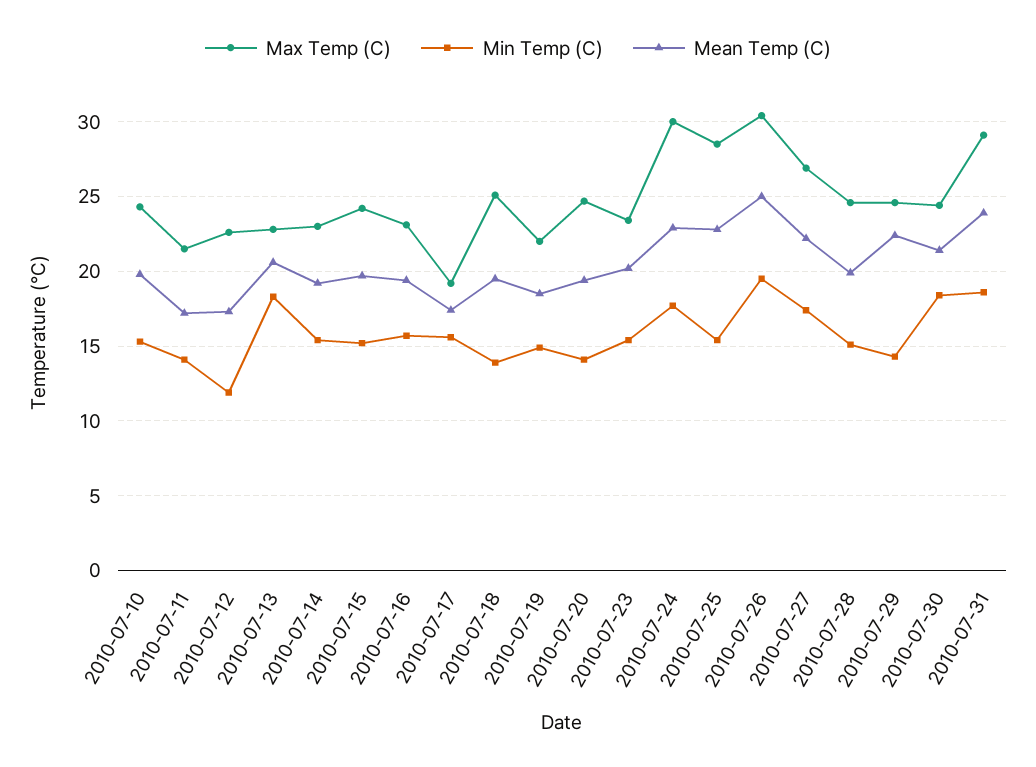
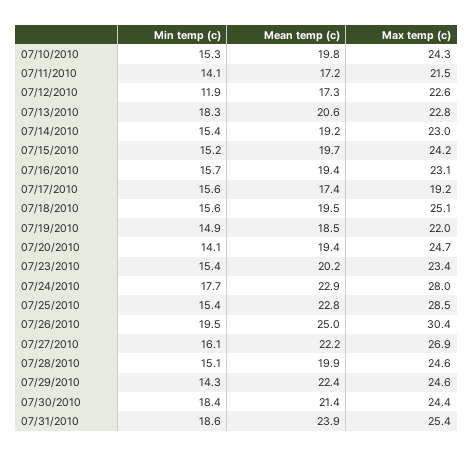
  {
    "Max Temp (C)": {
      "2010-07-10": 24.3,
      "2010-07-11": 21.5,
      "2010-07-12": 22.6,
      "2010-07-13": 22.8,
      "2010-07-14": 23,
      "2010-07-15": 24.2,
      "2010-07-16": 23.1,
      "2010-07-17": 19.2,
      "2010-07-18": 25.1,
      "2010-07-19": 22,
      "2010-07-20": 24.7,
      "2010-07-23": 23.4,
-     "2010-07-24": 30,
+     "2010-07-24": 28,
      "2010-07-25": 28.5,
      "2010-07-26": 30.4,
      "2010-07-27": 26.9,
      "2010-07-28": 24.6,
      "2010-07-29": 24.6,
      "2010-07-30": 24.4,
-     "2010-07-31": 29
+     "2010-07-31": 25.4
    },
    "Min Temp (C)": {
      "2010-07-10": 15.3,
      "2010-07-11": 14.1,
      "2010-07-12": 11.9,
      "2010-07-13": 18.3,
      "2010-07-14": 15.4,
      "2010-07-15": 15.2,
      "2010-07-16": 15.7,
      "2010-07-17": 15.6,
-     "2010-07-18": 14,
+     "2010-07-18": 15.6,
      "2010-07-19": 14.9,
      "2010-07-20": 14.1,
      "2010-07-23": 15.4,
      "2010-07-24": 17.7,
      "2010-07-25": 15.4,
      "2010-07-26": 19.5,
-     "2010-07-27": 17.5,
+     "2010-07-27": 16.1,
      "2010-07-28": 15.1,
      "2010-07-29": 14.3,
      "2010-07-30": 18.4,
      "2010-07-31": 18.6
    },
    "Mean Temp (C)": {
      "2010-07-10": 19.8,
      "2010-07-11": 17.2,
      "2010-07-12": 17.3,
      "2010-07-13": 20.6,
      "2010-07-14": 19.2,
      "2010-07-15": 19.7,
      "2010-07-16": 19.4,
      "2010-07-17": 17.4,
      "2010-07-18": 19.5,
      "2010-07-19": 18.5,
      "2010-07-20": 19.4,
      "2010-07-23": 20.2,
      "2010-07-24": 22.9,
      "2010-07-25": 22.8,
      "2010-07-26": 25,
      "2010-07-27": 22.2,
      "2010-07-28": 19.9,
      "2010-07-29": 22.4,
      "2010-07-30": 21.4,
      "2010-07-31": 23.9
    }
  }

